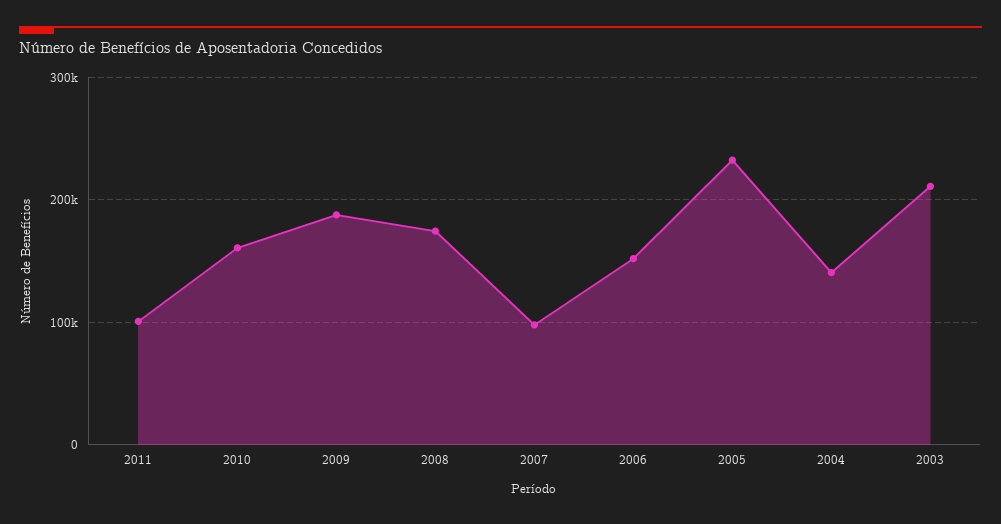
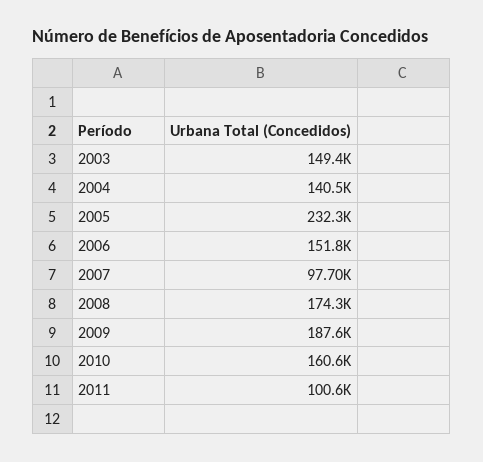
  {
    "2011": 100600,
    "2010": 160600,
    "2009": 187600,
    "2008": 174300,
    "2007": 97700,
    "2006": 151800,
    "2005": 232300,
    "2004": 140500,
-   "2003": 210000
+   "2003": 149400
  }

